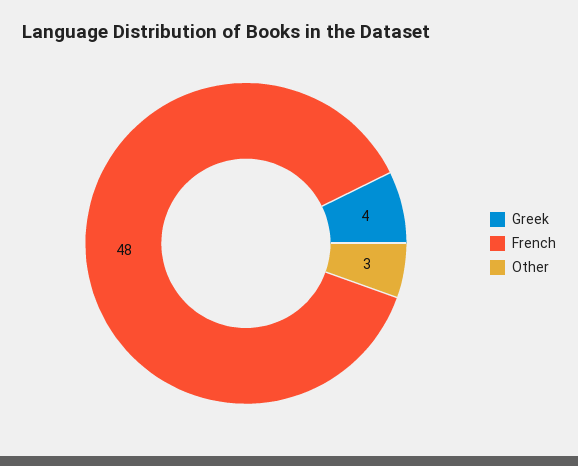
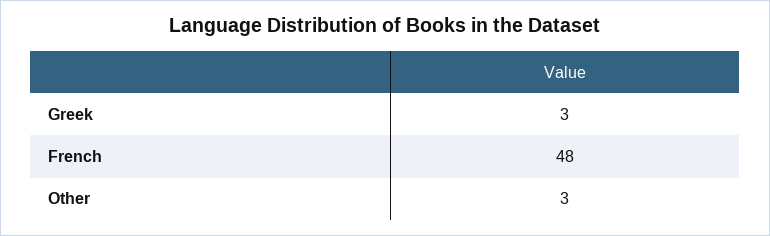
  {
-   "Greek": 4,
+   "Greek": 3,
    "French": 48,
    "Other": 3
  }

